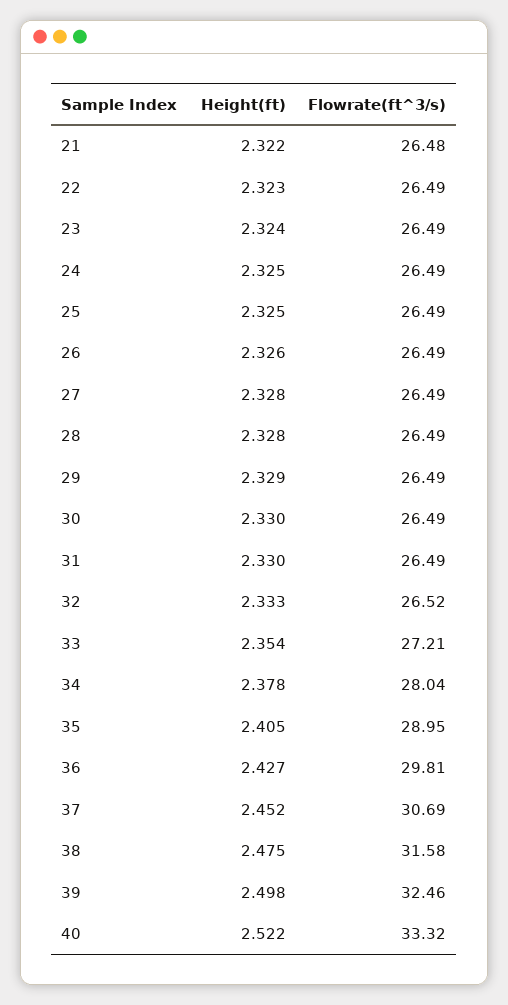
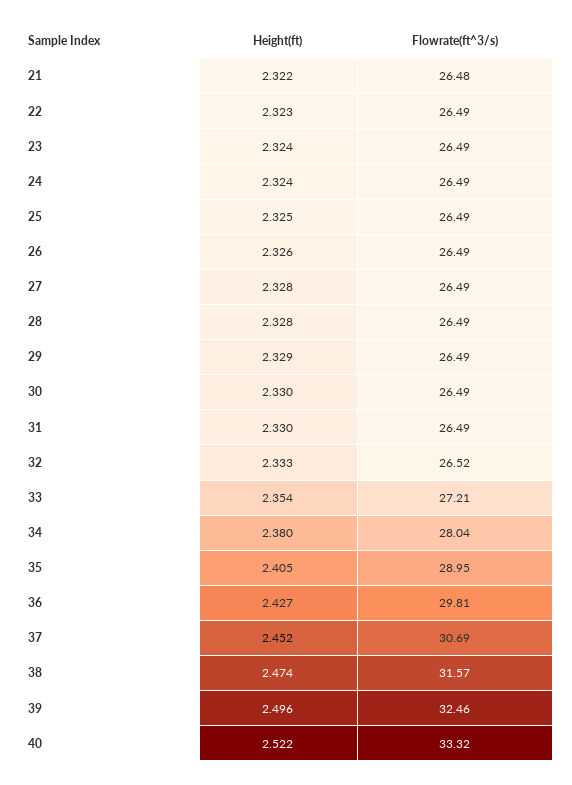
  {
    "Height(ft)": {
      "21": 2.322,
      "22": 2.323,
      "23": 2.324,
-     "24": 2.325,
+     "24": 2.324,
      "25": 2.325,
      "26": 2.326,
      "27": 2.328,
      "28": 2.328,
      "29": 2.329,
      "30": 2.33,
      "31": 2.33,
      "32": 2.333,
      "33": 2.354,
-     "34": 2.378,
+     "34": 2.38,
      "35": 2.405,
      "36": 2.427,
      "37": 2.452,
-     "38": 2.475,
+     "38": 2.474,
-     "39": 2.498,
+     "39": 2.496,
      "40": 2.522
    },
    "Flowrate(ft^3/s)": {
      "21": 26.48,
      "22": 26.49,
      "23": 26.49,
      "24": 26.49,
      "25": 26.49,
      "26": 26.49,
      "27": 26.49,
      "28": 26.49,
      "29": 26.49,
      "30": 26.49,
      "31": 26.49,
      "32": 26.52,
      "33": 27.21,
      "34": 28.04,
      "35": 28.95,
      "36": 29.81,
      "37": 30.69,
-     "38": 31.58,
+     "38": 31.57,
      "39": 32.46,
      "40": 33.32
    }
  }

